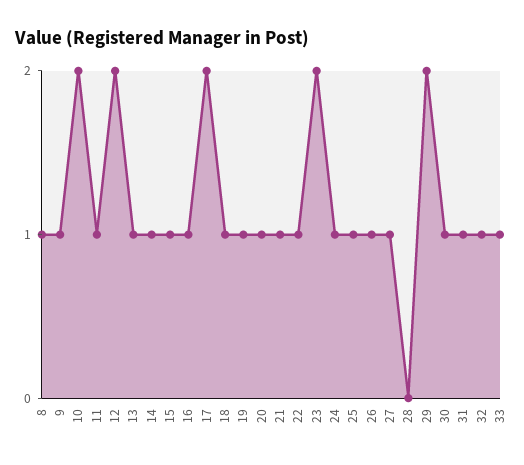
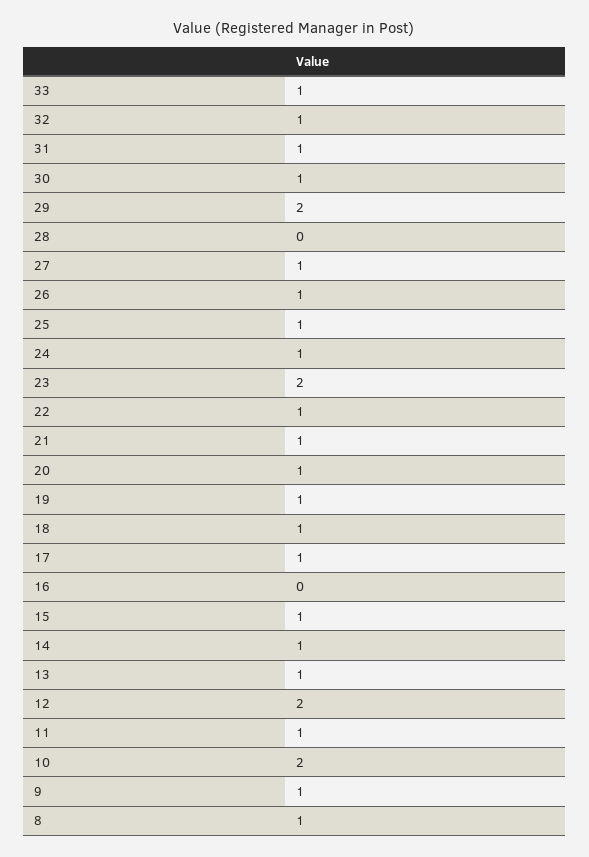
  {
    "8": 1,
    "9": 1,
    "10": 2,
    "11": 1,
    "12": 2,
    "13": 1,
    "14": 1,
    "15": 1,
-   "16": 1,
+   "16": 0,
-   "17": 2,
+   "17": 1,
    "18": 1,
    "19": 1,
    "20": 1,
    "21": 1,
    "22": 1,
    "23": 2,
    "24": 1,
    "25": 1,
    "26": 1,
    "27": 1,
    "28": 0,
    "29": 2,
    "30": 1,
    "31": 1,
    "32": 1,
    "33": 1
  }

